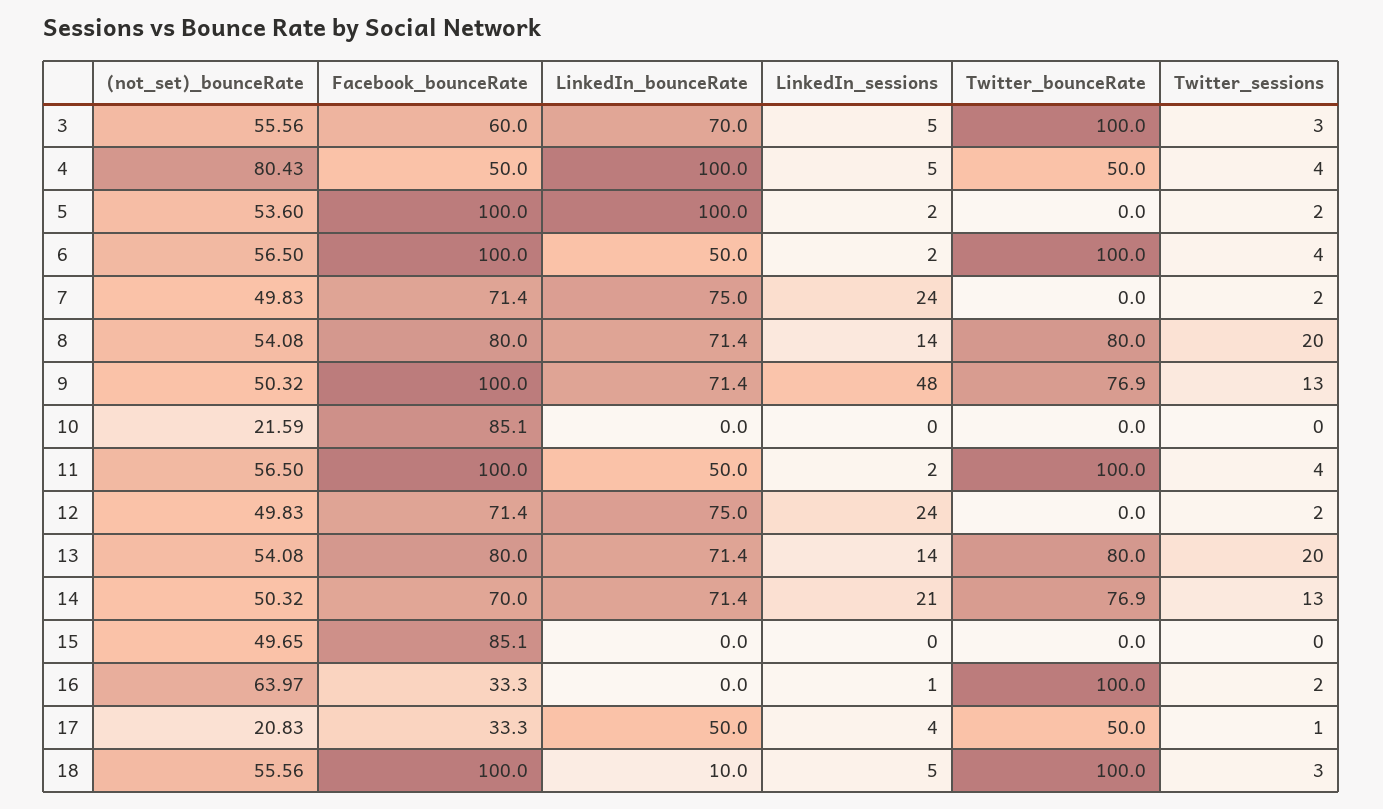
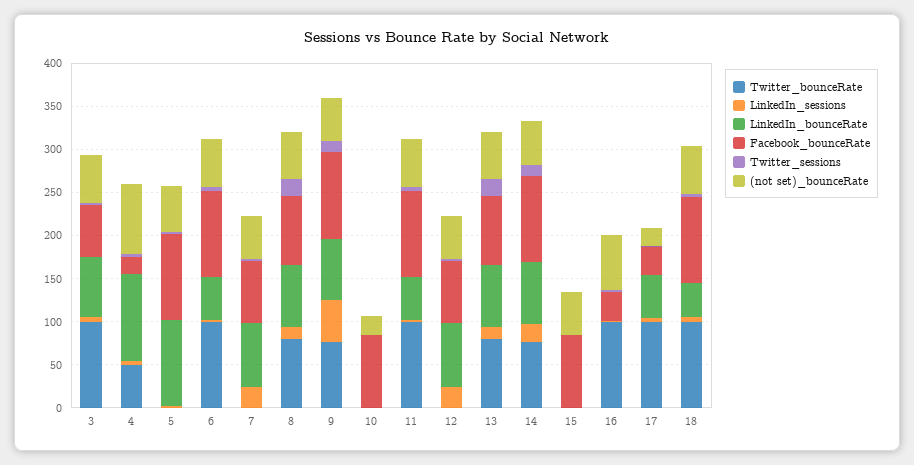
  {
    "(not_set)_bounceRate": {
      "3": 55.56,
      "4": 80.43,
      "5": 53.6,
      "6": 56.5,
      "7": 49.83,
      "8": 54.08,
      "9": 50.32,
      "10": 21.59,
      "11": 56.5,
      "12": 49.83,
      "13": 54.08,
      "14": 50.32,
      "15": 49.65,
      "16": 63.97,
      "17": 20.83,
      "18": 55.56
    },
    "Facebook_bounceRate": {
      "3": 60,
-     "4": 50,
+     "4": 20,
      "5": 100,
      "6": 100,
      "7": 71.4,
      "8": 80,
      "9": 100,
      "10": 85.1,
      "11": 100,
      "12": 71.4,
      "13": 80,
-     "14": 70,
+     "14": 100,
      "15": 85.1,
      "16": 33.3,
      "17": 33.3,
      "18": 100
    },
    "LinkedIn_bounceRate": {
      "3": 70,
      "4": 100,
      "5": 100,
      "6": 50,
      "7": 75,
      "8": 71.4,
      "9": 71.4,
      "10": 0,
      "11": 50,
      "12": 75,
      "13": 71.4,
      "14": 71.4,
      "15": 0,
      "16": 0,
      "17": 50,
-     "18": 10
+     "18": 40
    },
    "LinkedIn_sessions": {
      "3": 5,
      "4": 5,
      "5": 2,
      "6": 2,
      "7": 24,
      "8": 14,
      "9": 48,
      "10": 0,
      "11": 2,
      "12": 24,
      "13": 14,
      "14": 21,
      "15": 0,
      "16": 1,
      "17": 4,
      "18": 5
    },
    "Twitter_bounceRate": {
      "3": 100,
      "4": 50,
      "5": 0,
      "6": 100,
      "7": 0,
      "8": 80,
      "9": 76.9,
      "10": 0,
      "11": 100,
      "12": 0,
      "13": 80,
      "14": 76.9,
      "15": 0,
      "16": 100,
-     "17": 50,
+     "17": 100,
      "18": 100
    },
    "Twitter_sessions": {
      "3": 3,
      "4": 4,
      "5": 2,
      "6": 4,
      "7": 2,
      "8": 20,
      "9": 13,
      "10": 0,
      "11": 4,
      "12": 2,
      "13": 20,
      "14": 13,
      "15": 0,
      "16": 2,
      "17": 1,
      "18": 3
    }
  }

